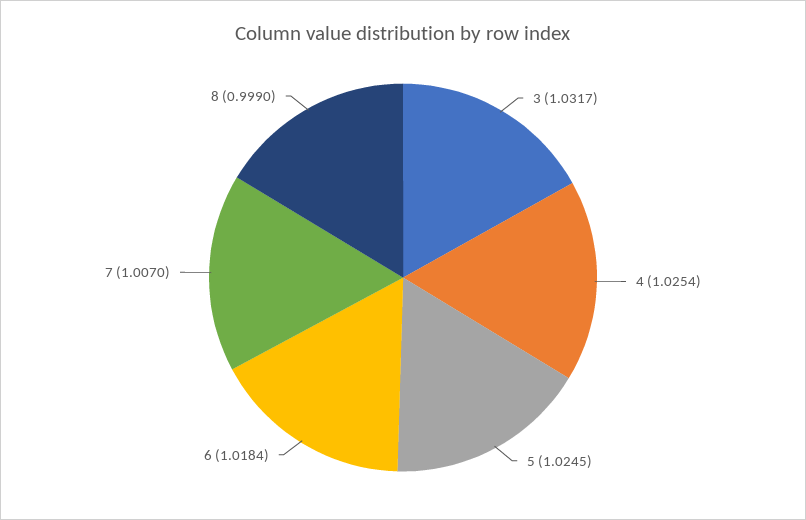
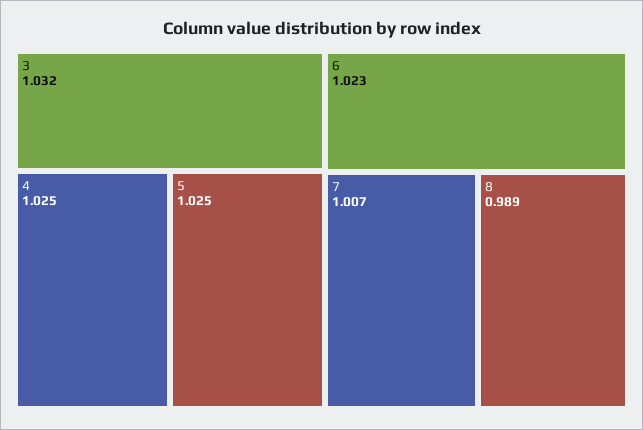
  {
    "3": 1.0317,
    "4": 1.0254,
    "5": 1.0245,
-   "6": 1.0184,
+   "6": 1.023,
    "7": 1.007,
-   "8": 0.999
+   "8": 0.989
  }

